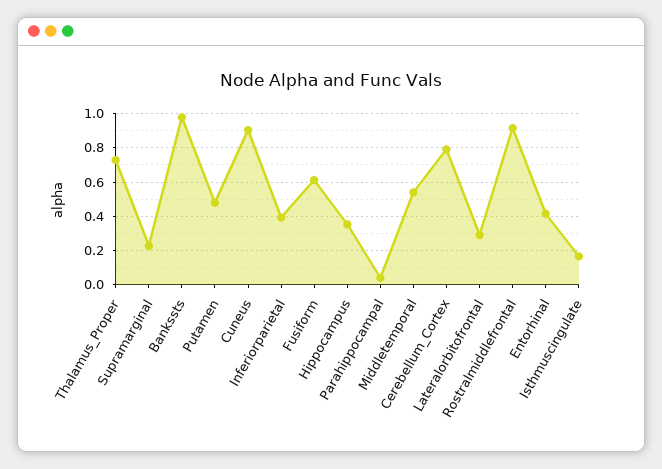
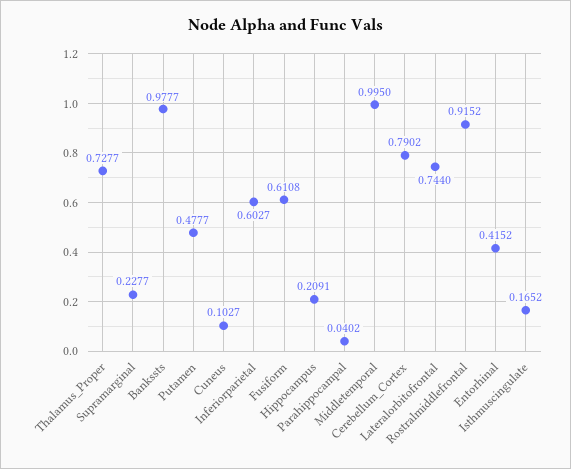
  {
    "Thalamus_Proper": 0.7277,
    "Supramarginal": 0.2277,
    "Bankssts": 0.9777,
    "Putamen": 0.4777,
-   "Cuneus": 0.9,
+   "Cuneus": 0.1027,
-   "Inferiorparietal": 0.4,
+   "Inferiorparietal": 0.6027,
    "Fusiform": 0.6108,
-   "Hippocampus": 0.35,
+   "Hippocampus": 0.2091,
    "Parahippocampal": 0.0402,
-   "Middletemporal": 0.55,
+   "Middletemporal": 0.995,
    "Cerebellum_Cortex": 0.7902,
-   "Lateralorbitofrontal": 0.3,
+   "Lateralorbitofrontal": 0.744,
    "Rostralmiddlefrontal": 0.9152,
    "Entorhinal": 0.4152,
    "Isthmuscingulate": 0.1652
  }

